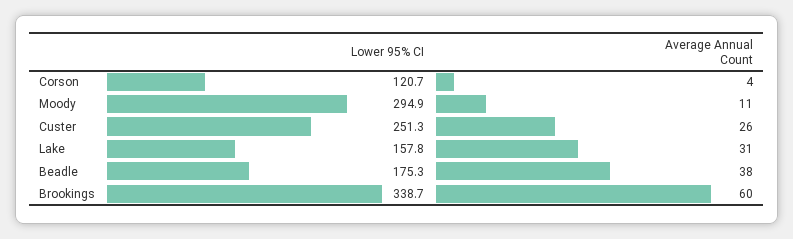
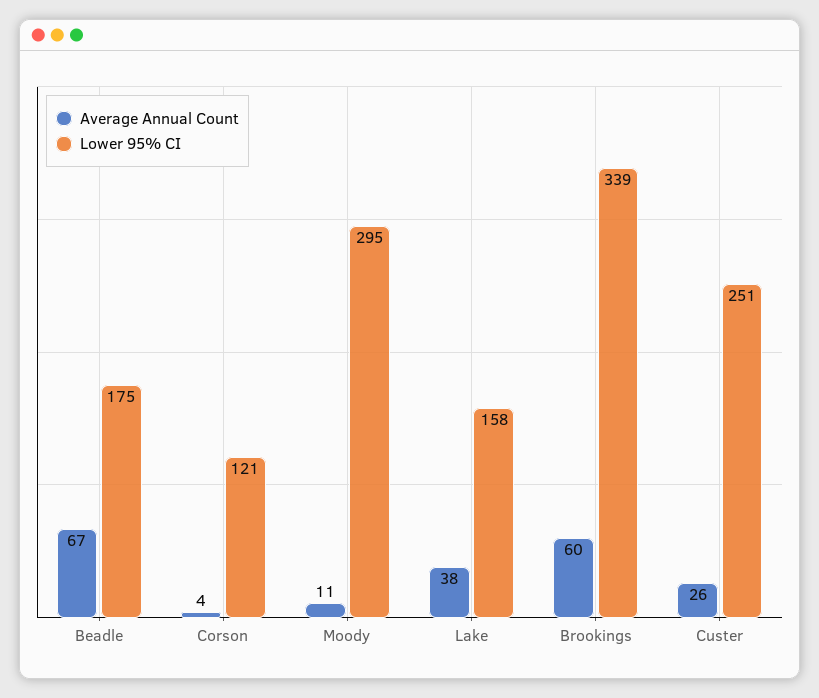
  {
    "Lower 95% CI": {
      "Corson": 120.7,
      "Moody": 294.9,
      "Custer": 251.3,
      "Lake": 157.8,
      "Beadle": 175.3,
      "Brookings": 338.7
    },
    "Average Annual Count": {
      "Corson": 4,
      "Moody": 11,
      "Custer": 26,
-     "Lake": 31,
+     "Lake": 38,
-     "Beadle": 38,
+     "Beadle": 67,
      "Brookings": 60
    }
  }

